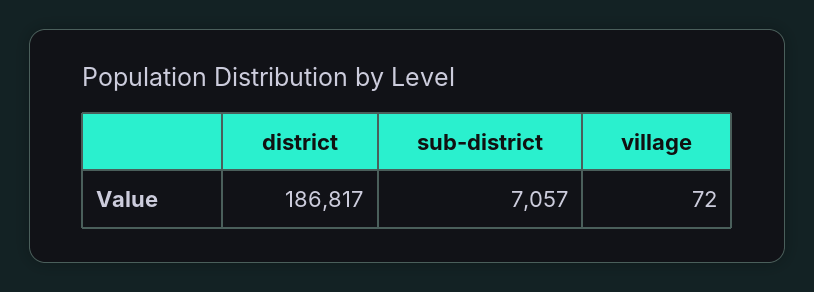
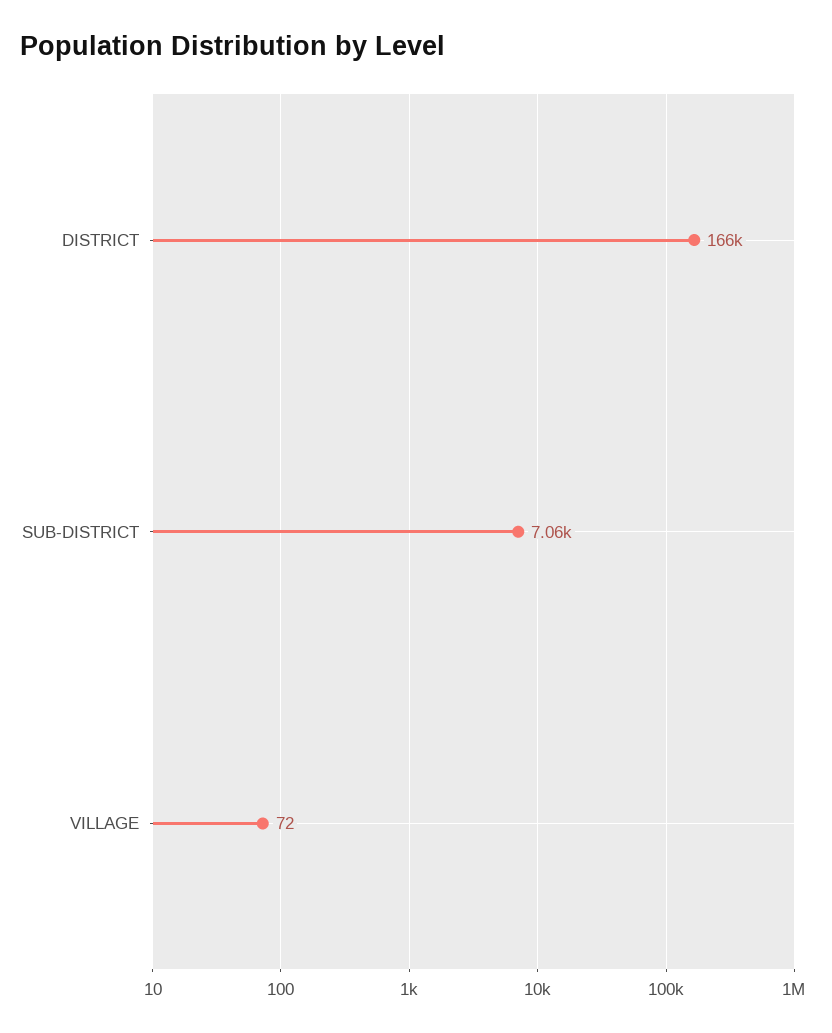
  {
-   "district": 186817,
+   "district": 166000,
    "sub-district": 7057,
    "village": 72
  }

